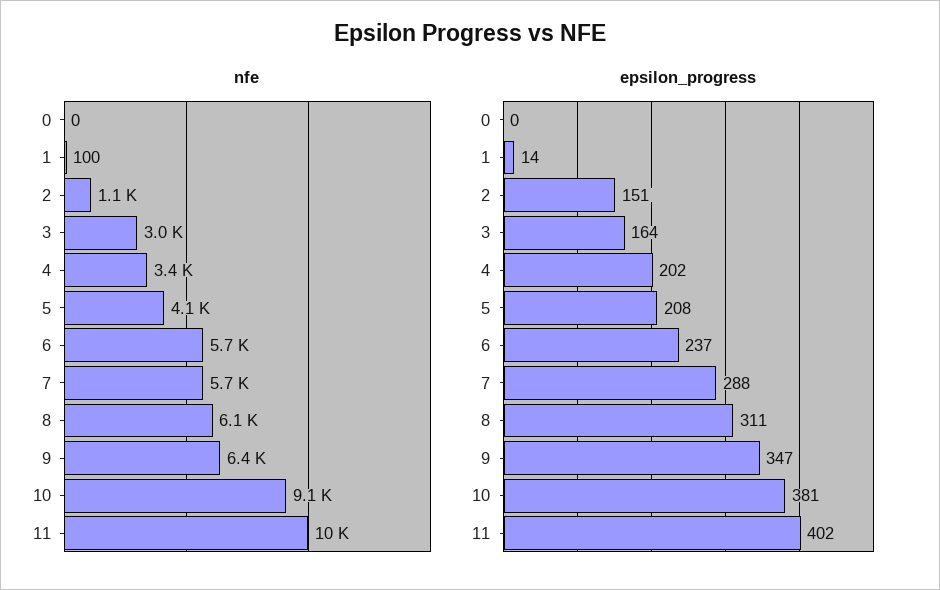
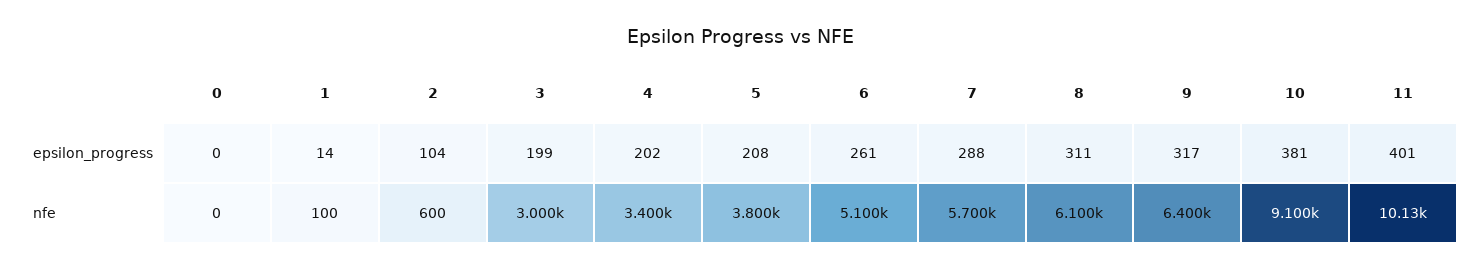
  {
    "nfe": {
      "0": 0,
      "1": 100,
-     "2": 1100,
+     "2": 600,
      "3": 3000,
      "4": 3400,
-     "5": 4100,
+     "5": 3800,
-     "6": 5700,
+     "6": 5100,
      "7": 5700,
      "8": 6100,
      "9": 6400,
      "10": 9100,
      "11": 10130
    },
    "epsilon_progress": {
      "0": 0,
      "1": 14,
-     "2": 151,
+     "2": 104,
-     "3": 164,
+     "3": 199,
      "4": 202,
      "5": 208,
-     "6": 237,
+     "6": 261,
      "7": 288,
      "8": 311,
-     "9": 347,
+     "9": 317,
      "10": 381,
-     "11": 402
+     "11": 401
    }
  }

